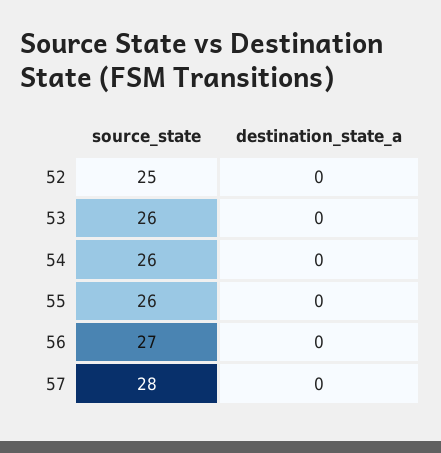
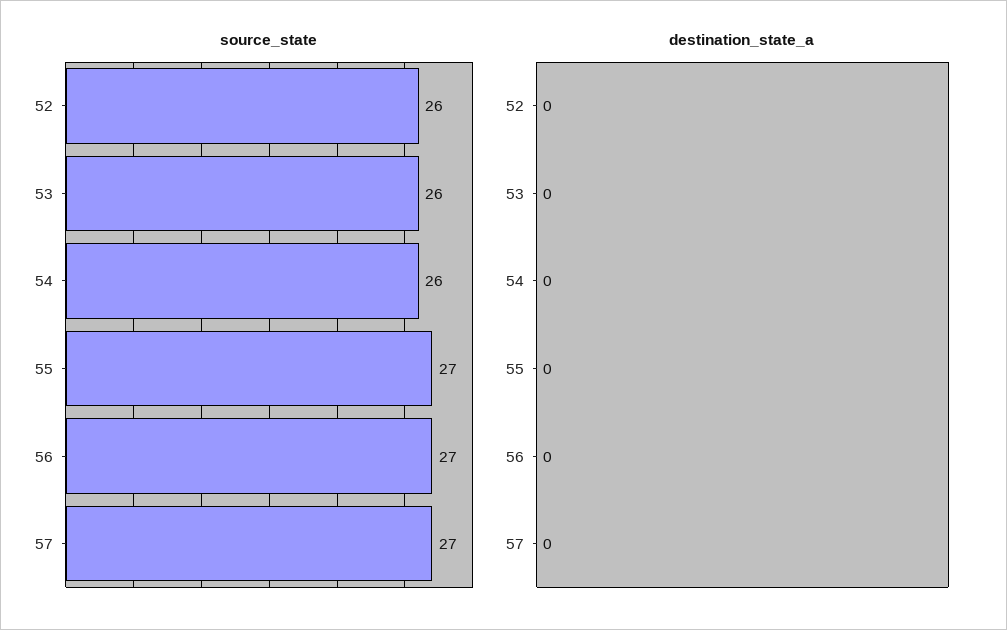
  {
    "source_state": {
-     "52": 25,
+     "52": 26,
      "53": 26,
      "54": 26,
-     "55": 26,
+     "55": 27,
      "56": 27,
-     "57": 28
+     "57": 27
    },
    "destination_state_a": {
      "52": 0,
      "53": 0,
      "54": 0,
      "55": 0,
      "56": 0,
      "57": 0
    }
  }

